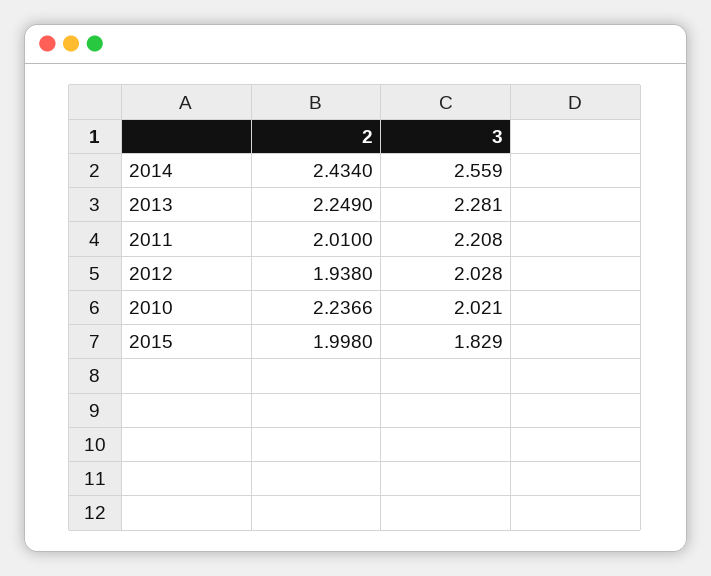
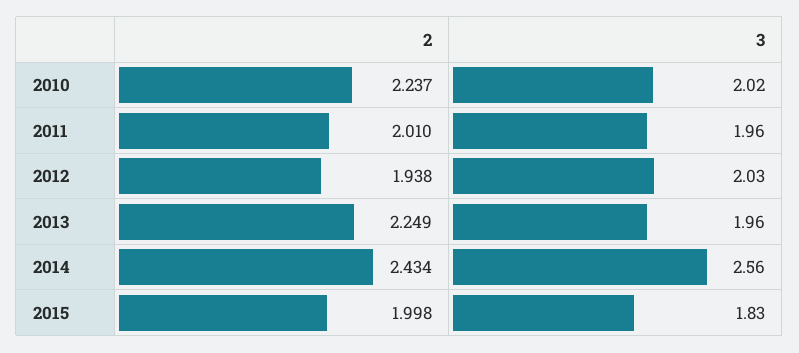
  {
    "2": {
      "2014": 2.434,
      "2013": 2.249,
      "2011": 2.01,
      "2012": 1.938,
      "2010": 2.2366,
      "2015": 1.998
    },
    "3": {
      "2014": 2.559,
-     "2013": 2.281,
+     "2013": 1.96,
-     "2011": 2.208,
+     "2011": 1.96,
      "2012": 2.028,
      "2010": 2.021,
      "2015": 1.829
    }
  }

